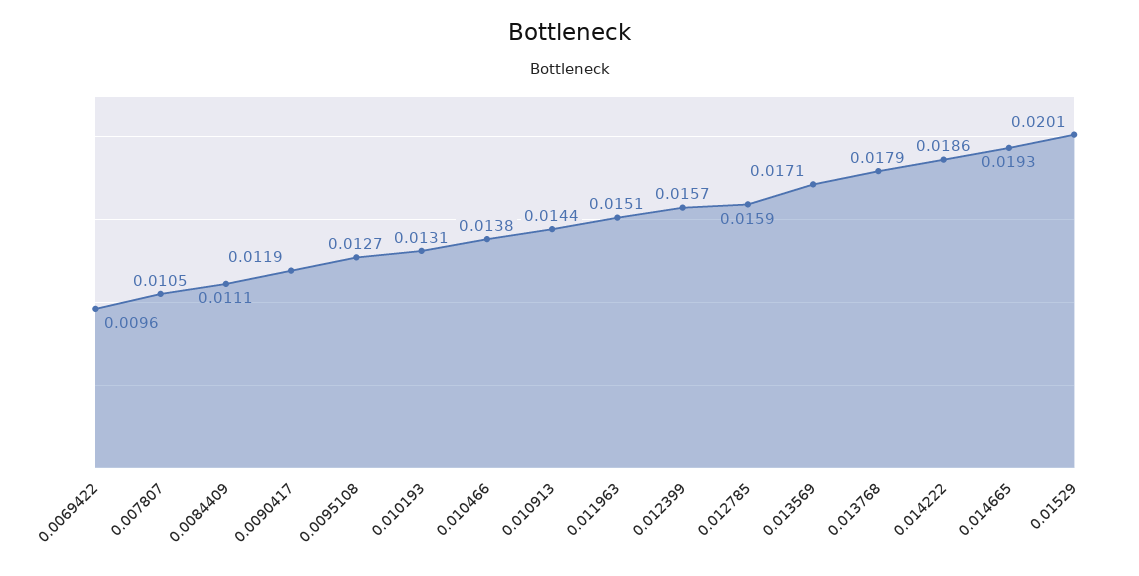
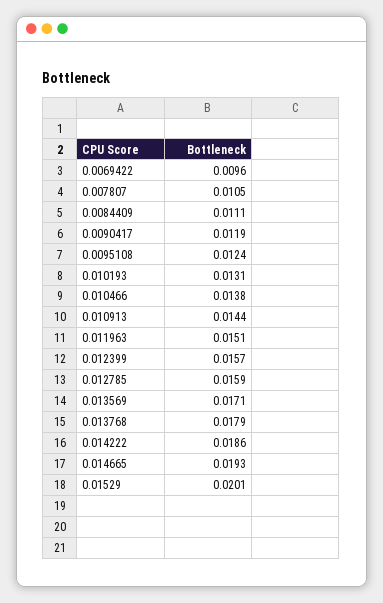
  {
    "0.0069422": 0.0096,
    "0.007807": 0.0105,
    "0.0084409": 0.0111,
    "0.0090417": 0.0119,
-   "0.0095108": 0.0127,
+   "0.0095108": 0.0124,
    "0.010193": 0.0131,
    "0.010466": 0.0138,
    "0.010913": 0.0144,
    "0.011963": 0.0151,
    "0.012399": 0.0157,
    "0.012785": 0.0159,
    "0.013569": 0.0171,
    "0.013768": 0.0179,
    "0.014222": 0.0186,
    "0.014665": 0.0193,
    "0.01529": 0.0201
  }

